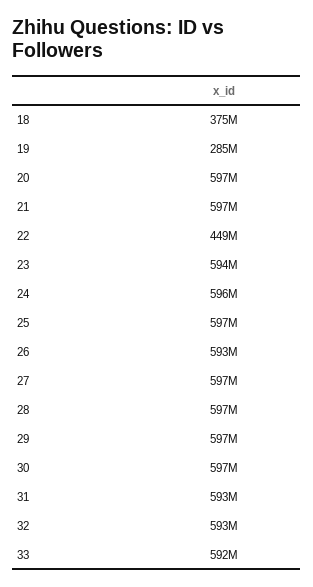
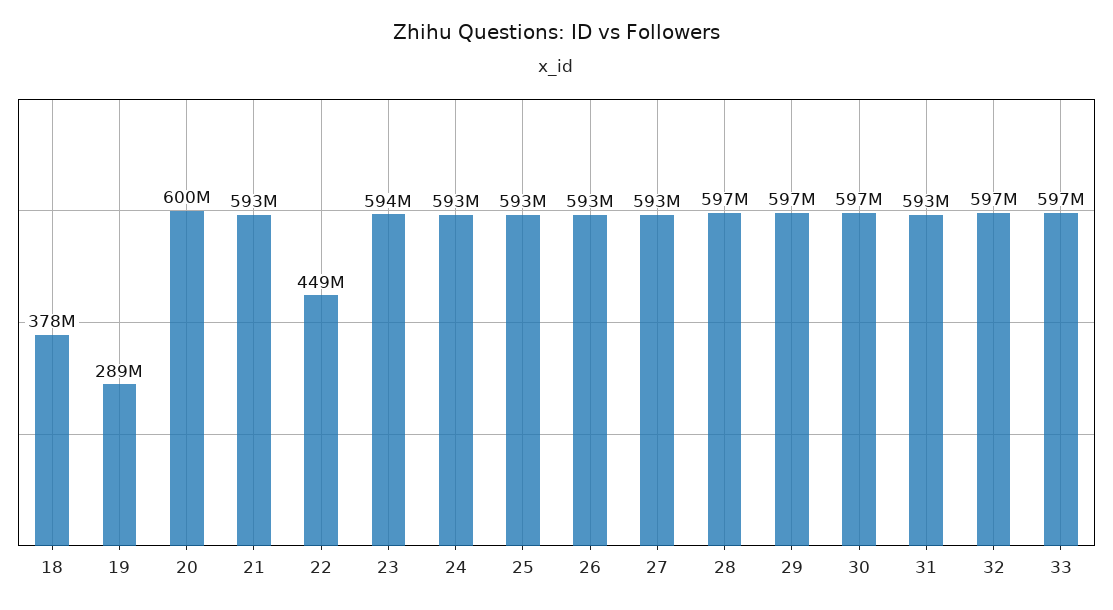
  {
-   "18": 375000000,
+   "18": 378000000,
-   "19": 285000000,
+   "19": 289000000,
-   "20": 597000000,
+   "20": 600000000,
-   "21": 597000000,
+   "21": 593000000,
    "22": 449000000,
    "23": 594000000,
-   "24": 596000000,
+   "24": 593000000,
-   "25": 597000000,
+   "25": 593000000,
    "26": 593000000,
-   "27": 597000000,
+   "27": 593000000,
    "28": 597000000,
    "29": 597000000,
    "30": 597000000,
    "31": 593000000,
-   "32": 593000000,
+   "32": 597000000,
-   "33": 592000000
+   "33": 597000000
  }

